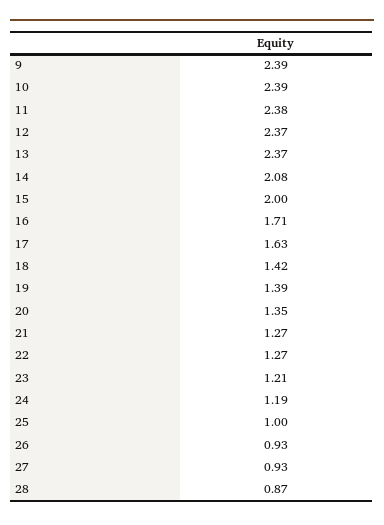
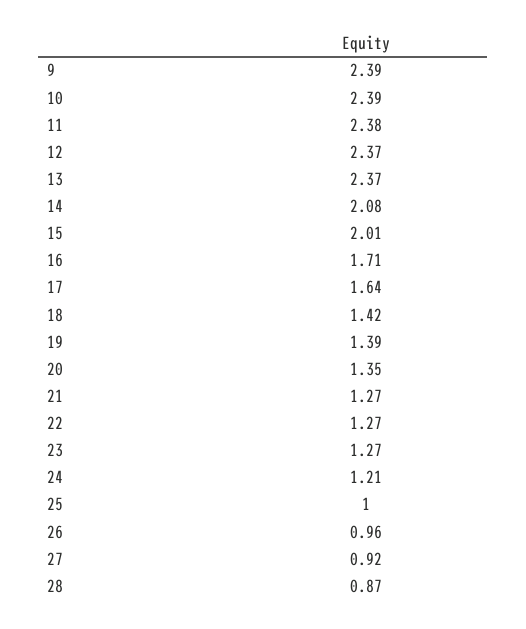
  {
    "9": 2.39,
    "10": 2.39,
    "11": 2.38,
    "12": 2.37,
    "13": 2.37,
    "14": 2.08,
-   "15": 2,
+   "15": 2.01,
    "16": 1.71,
-   "17": 1.63,
+   "17": 1.64,
    "18": 1.42,
    "19": 1.39,
    "20": 1.35,
    "21": 1.27,
    "22": 1.27,
-   "23": 1.21,
+   "23": 1.27,
-   "24": 1.19,
+   "24": 1.21,
    "25": 1,
-   "26": 0.93,
+   "26": 0.96,
-   "27": 0.93,
+   "27": 0.92,
    "28": 0.87
  }

